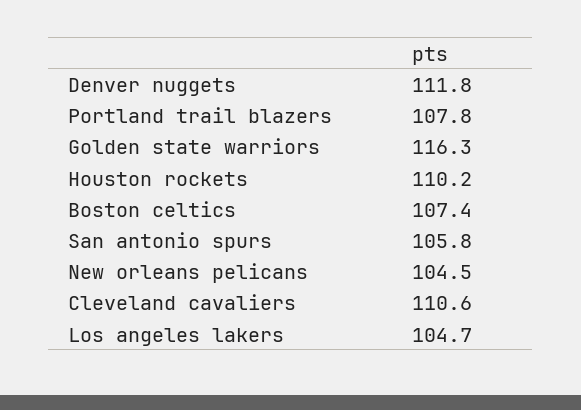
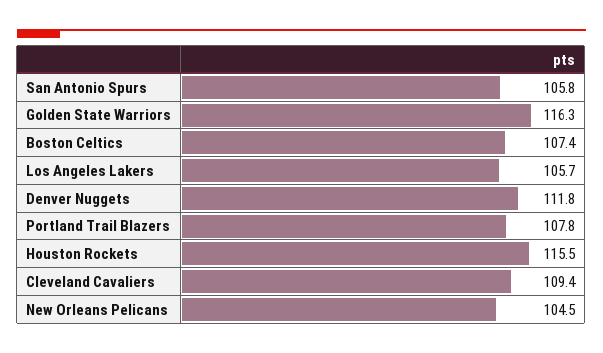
  {
    "Denver nuggets": 111.8,
    "Portland trail blazers": 107.8,
    "Golden state warriors": 116.3,
-   "Houston rockets": 110.2,
+   "Houston rockets": 115.5,
    "Boston celtics": 107.4,
    "San antonio spurs": 105.8,
    "New orleans pelicans": 104.5,
-   "Cleveland cavaliers": 110.6,
+   "Cleveland cavaliers": 109.4,
-   "Los angeles lakers": 104.7
+   "Los angeles lakers": 105.7
  }

